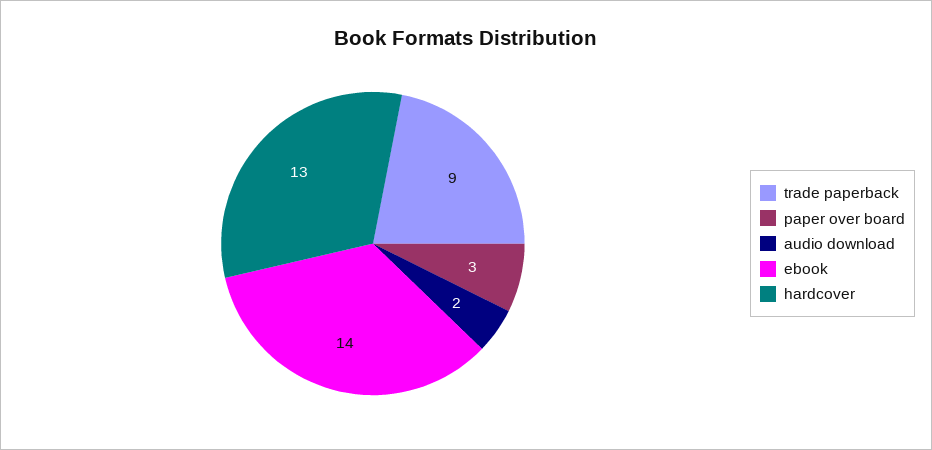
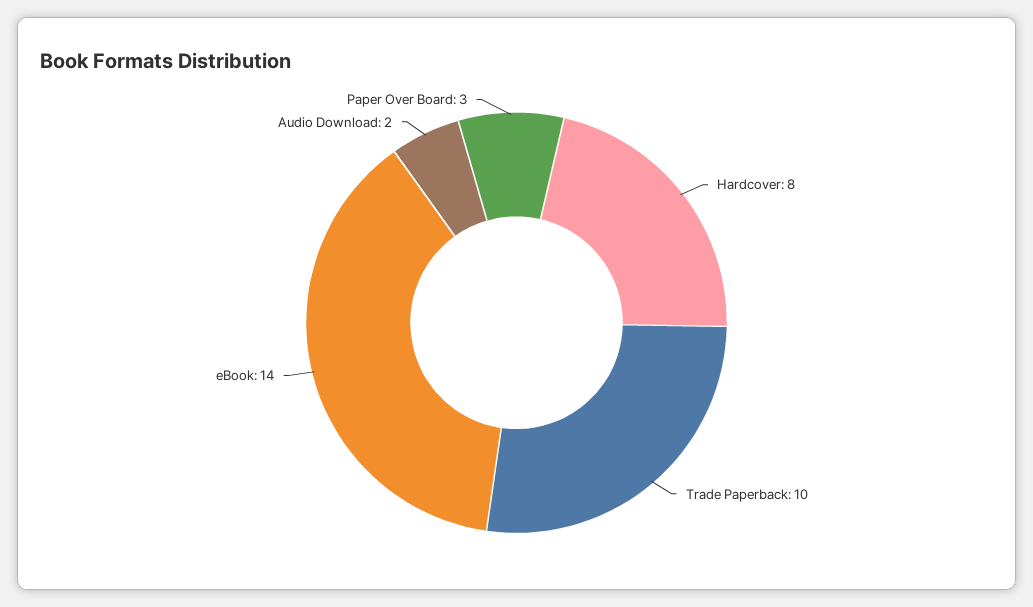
  {
-   "trade paperback": 9,
+   "trade paperback": 10,
    "paper over board": 3,
    "audio download": 2,
    "ebook": 14,
-   "hardcover": 13
+   "hardcover": 8
  }

